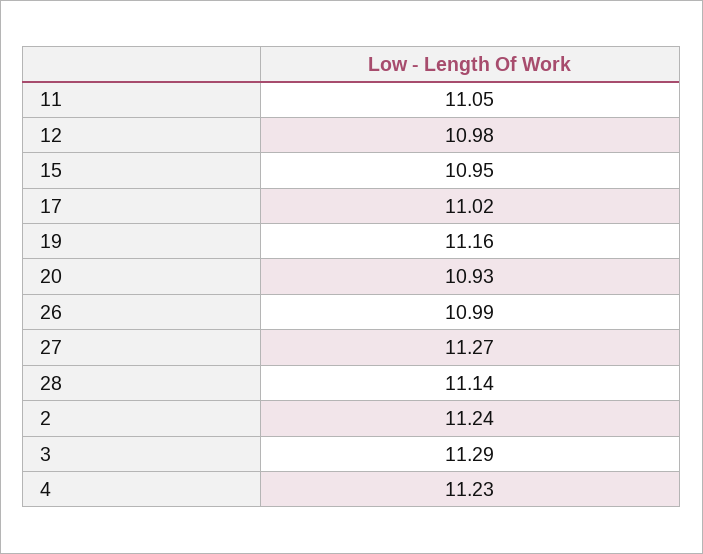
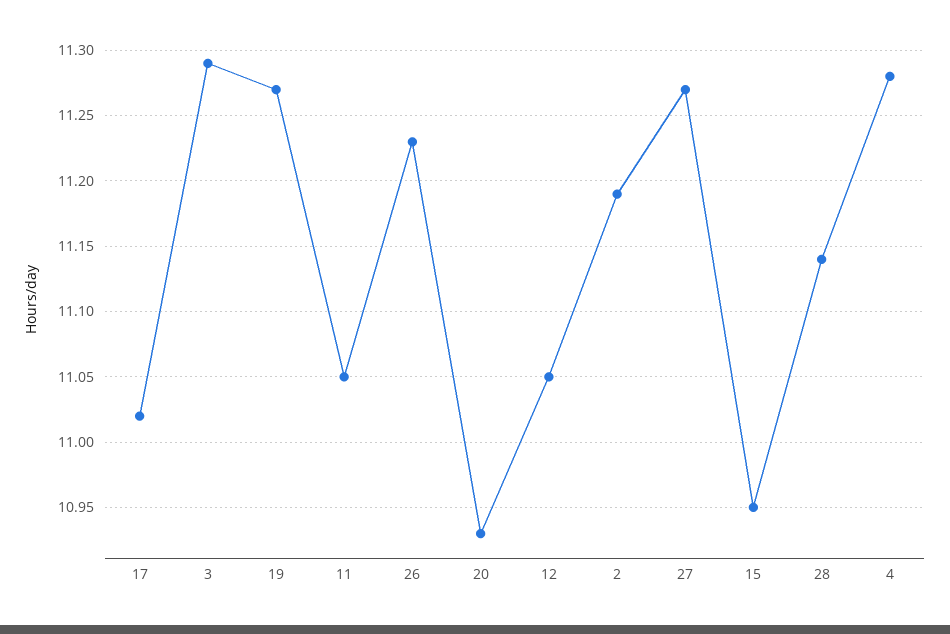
  {
    "11": 11.05,
-   "12": 10.98,
+   "12": 11.05,
    "15": 10.95,
    "17": 11.02,
-   "19": 11.16,
+   "19": 11.27,
    "20": 10.93,
-   "26": 10.99,
+   "26": 11.23,
    "27": 11.27,
    "28": 11.14,
-   "2": 11.24,
+   "2": 11.19,
    "3": 11.29,
-   "4": 11.23
+   "4": 11.28
  }

